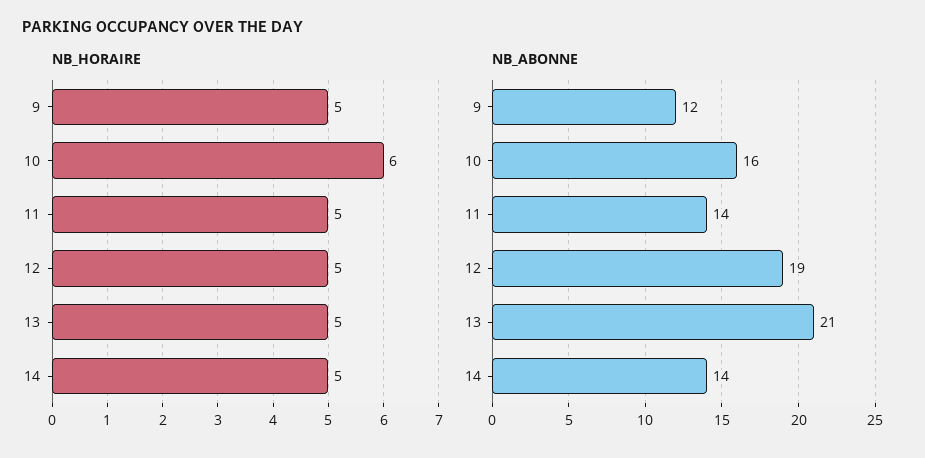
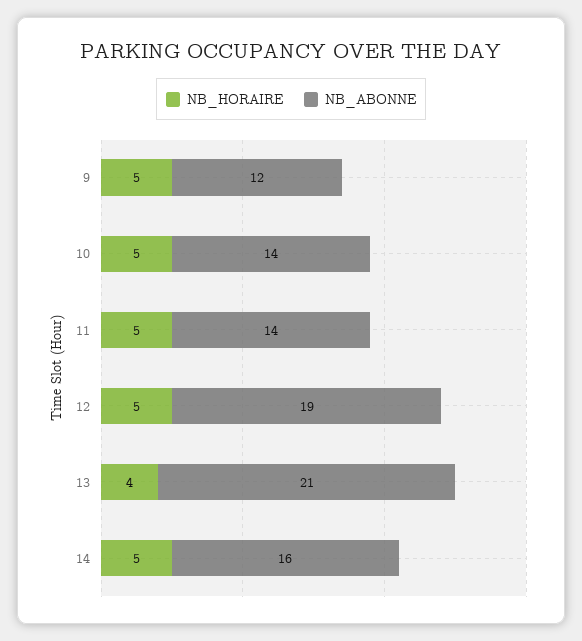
  {
    "NB_HORAIRE": {
      "9": 5,
-     "10": 6,
+     "10": 5,
      "11": 5,
      "12": 5,
-     "13": 5,
+     "13": 4,
      "14": 5
    },
    "NB_ABONNE": {
      "9": 12,
-     "10": 16,
+     "10": 14,
      "11": 14,
      "12": 19,
      "13": 21,
-     "14": 14
+     "14": 16
    }
  }

